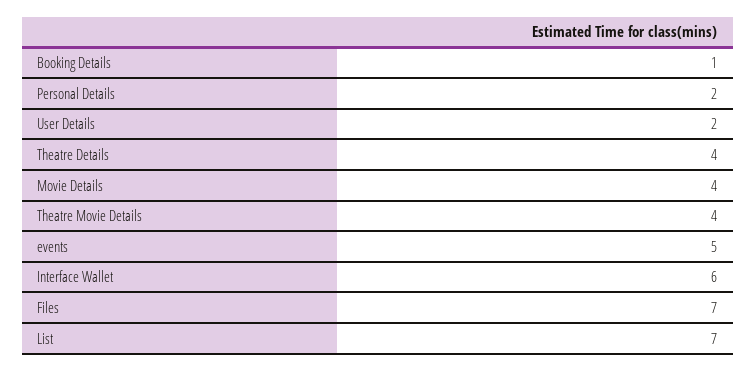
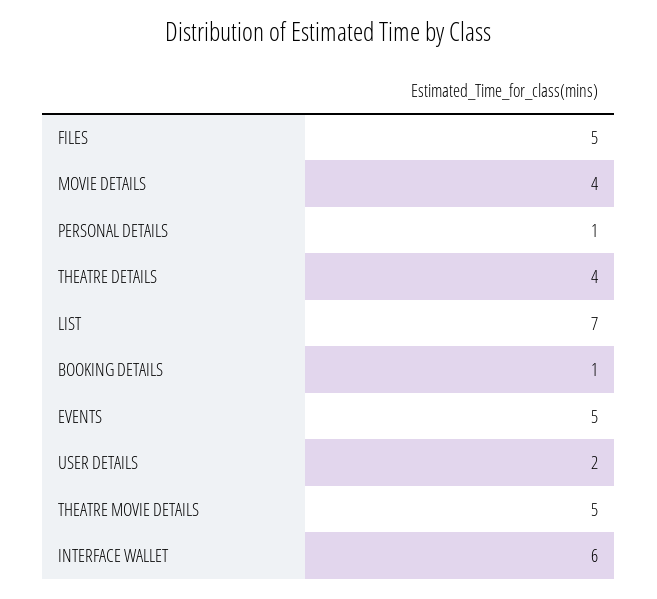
  {
    "Booking Details": 1,
-   "Personal Details": 2,
+   "Personal Details": 1,
    "User Details": 2,
    "Theatre Details": 4,
    "Movie Details": 4,
-   "Theatre Movie Details": 4,
+   "Theatre Movie Details": 5,
    "events": 5,
    "Interface Wallet": 6,
-   "Files": 7,
+   "Files": 5,
    "List": 7
  }

